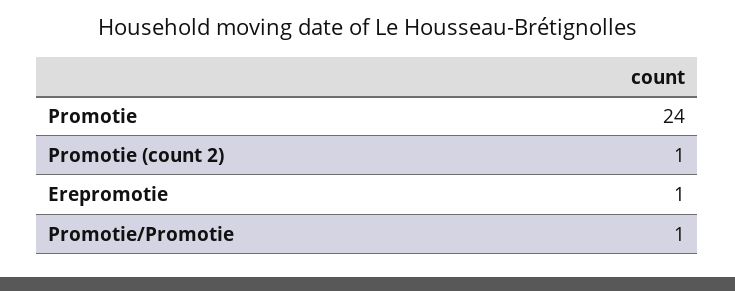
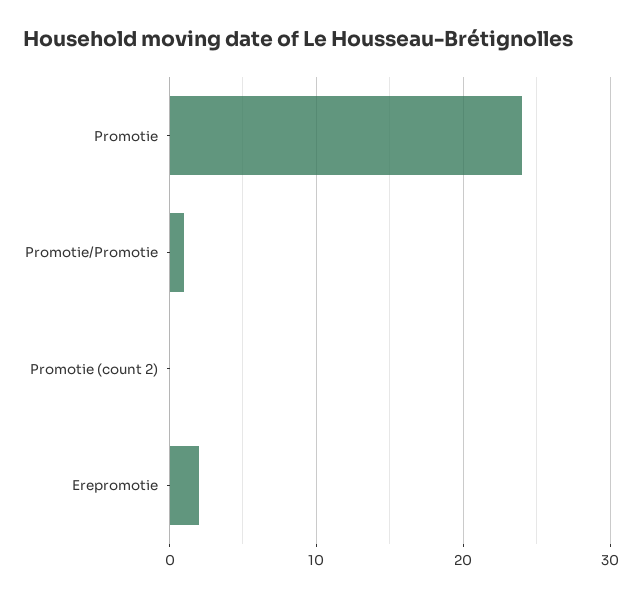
  {
    "Promotie": 24,
-   "Promotie (count 2)": 1,
+   "Promotie (count 2)": 0,
-   "Erepromotie": 1,
+   "Erepromotie": 2,
    "Promotie/Promotie": 1
  }

